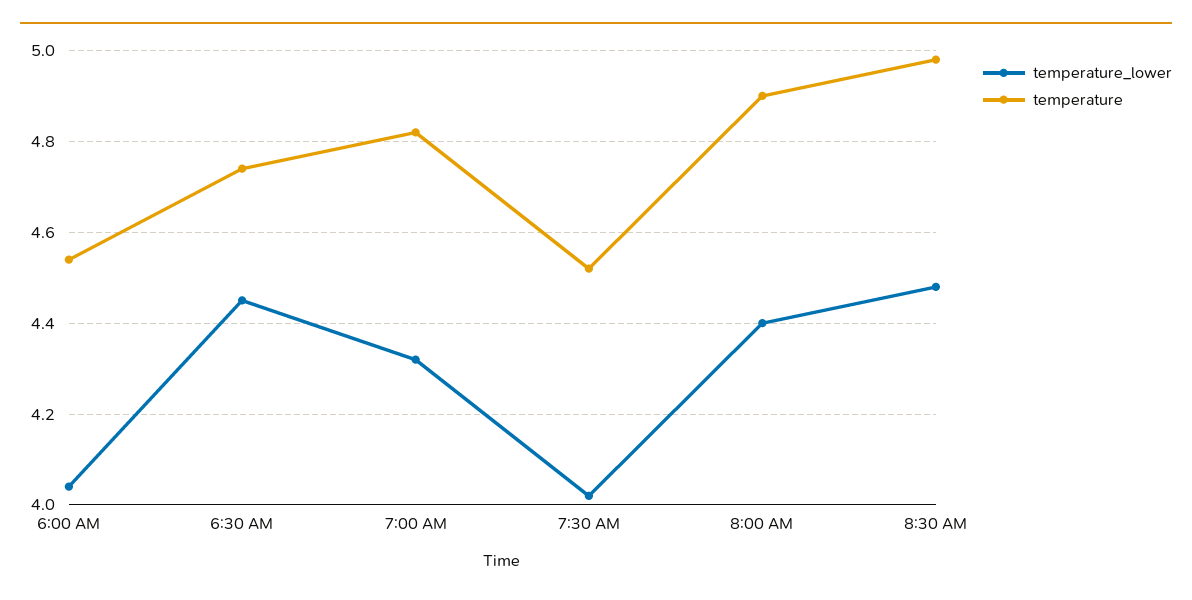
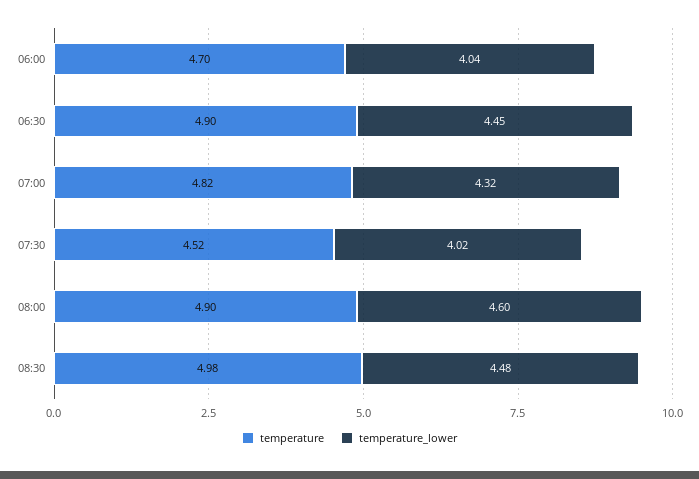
  {
    "temperature_lower": {
      "6:00 AM": 4.04,
      "6:30 AM": 4.45,
      "7:00 AM": 4.32,
      "7:30 AM": 4.02,
-     "8:00 AM": 4.4,
+     "8:00 AM": 4.6,
      "8:30 AM": 4.48
    },
    "temperature": {
-     "6:00 AM": 4.55,
+     "6:00 AM": 4.7,
-     "6:30 AM": 4.75,
+     "6:30 AM": 4.9,
      "7:00 AM": 4.82,
      "7:30 AM": 4.52,
      "8:00 AM": 4.9,
      "8:30 AM": 4.98
    }
  }

